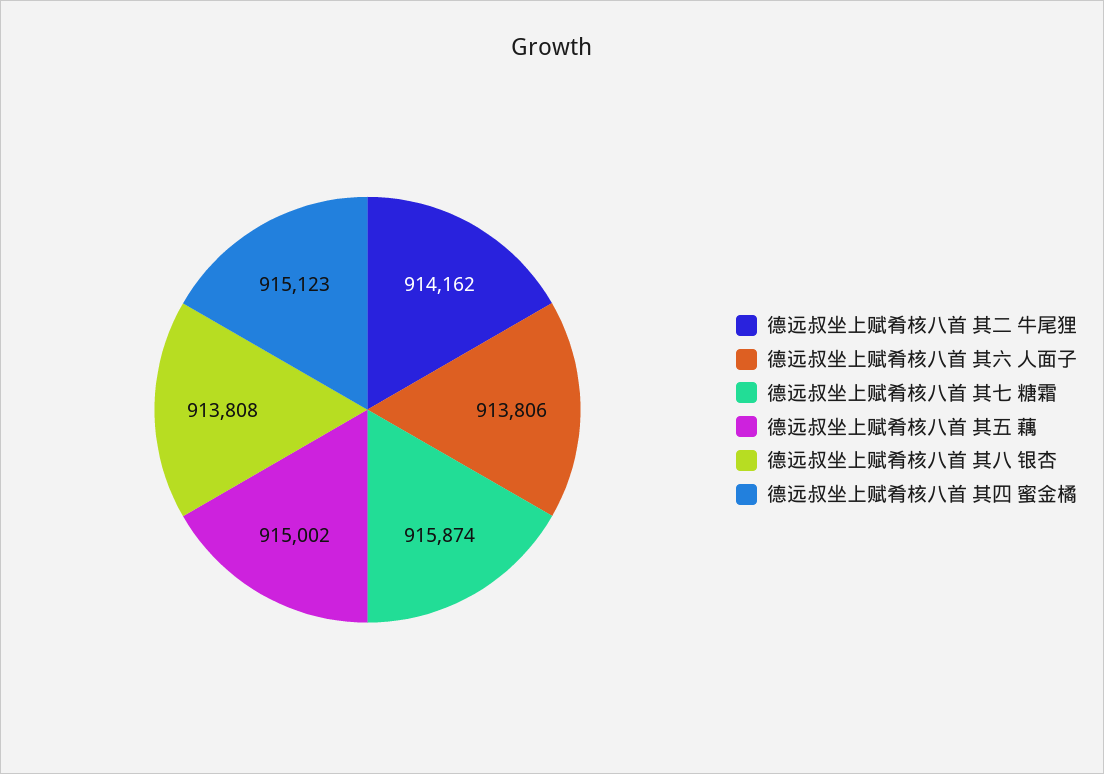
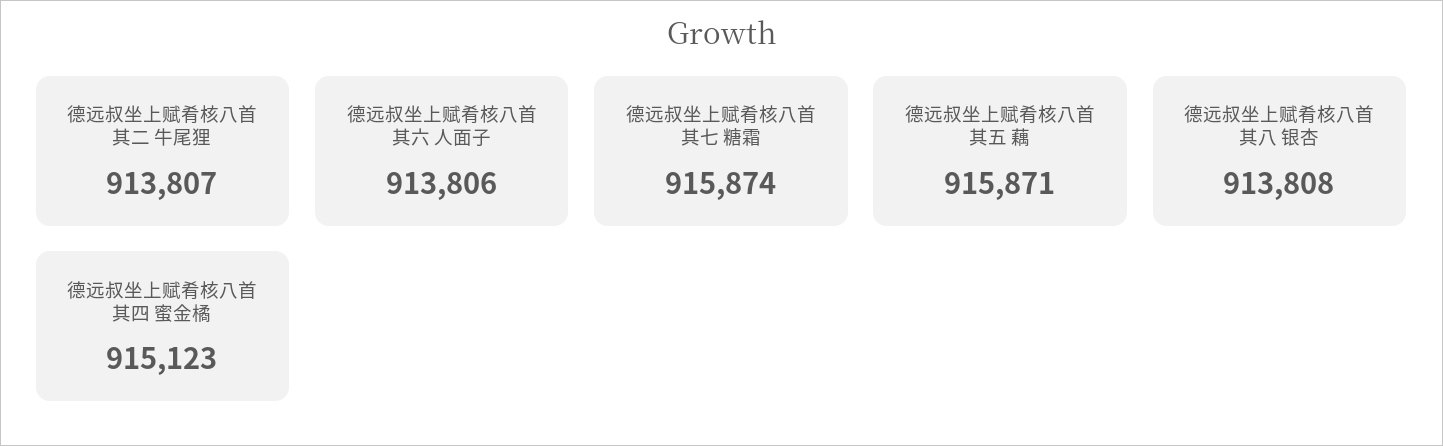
  {
-   "德远叔坐上赋肴核八首 其二 牛尾狸": 914162,
+   "德远叔坐上赋肴核八首 其二 牛尾狸": 913807,
    "德远叔坐上赋肴核八首 其六 人面子": 913806,
    "德远叔坐上赋肴核八首 其七 糖霜": 915874,
-   "德远叔坐上赋肴核八首 其五 藕": 915002,
+   "德远叔坐上赋肴核八首 其五 藕": 915871,
    "德远叔坐上赋肴核八首 其八 银杏": 913808,
    "德远叔坐上赋肴核八首 其四 蜜金橘": 915123
  }

